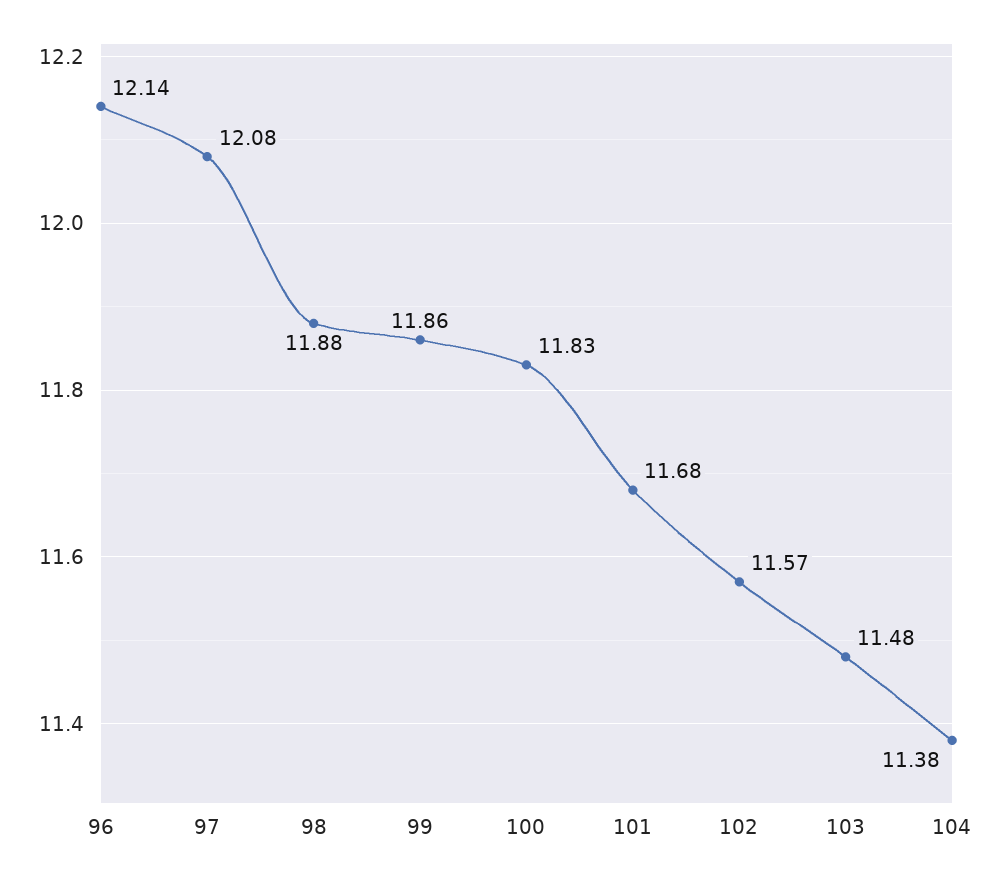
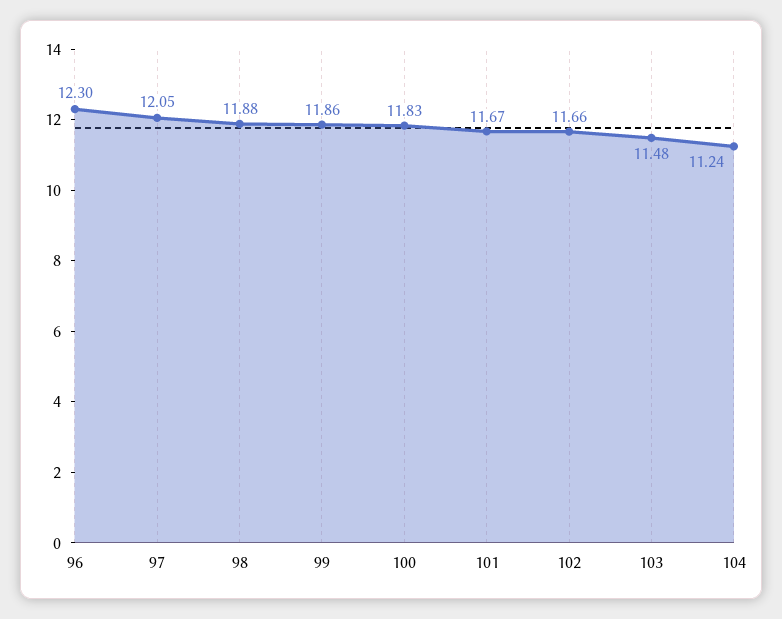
  {
-   "96": 12.14,
+   "96": 12.3,
-   "97": 12.08,
+   "97": 12.05,
    "98": 11.88,
    "99": 11.86,
    "100": 11.83,
-   "101": 11.68,
+   "101": 11.67,
-   "102": 11.57,
+   "102": 11.66,
    "103": 11.48,
-   "104": 11.38
+   "104": 11.24
  }

